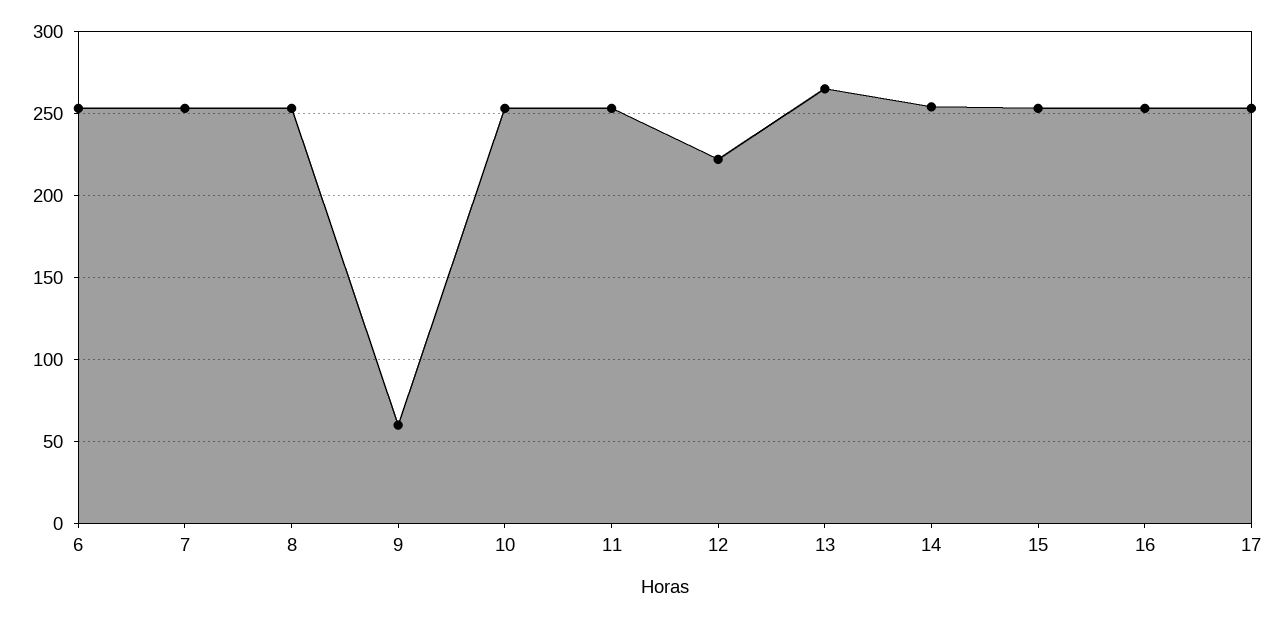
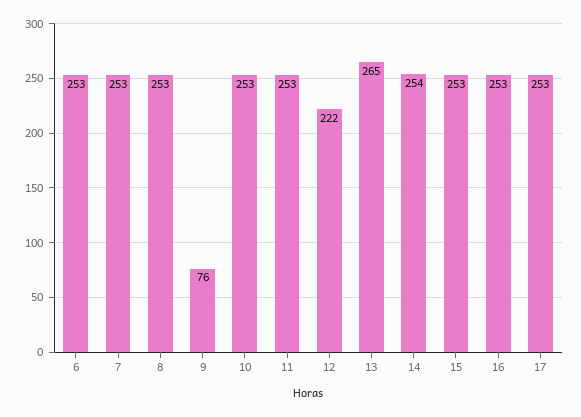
  {
    "6": 253,
    "7": 253,
    "8": 253,
-   "9": 60,
+   "9": 76,
    "10": 253,
    "11": 253,
    "12": 222,
    "13": 265,
    "14": 254,
    "15": 253,
    "16": 253,
    "17": 253
  }

